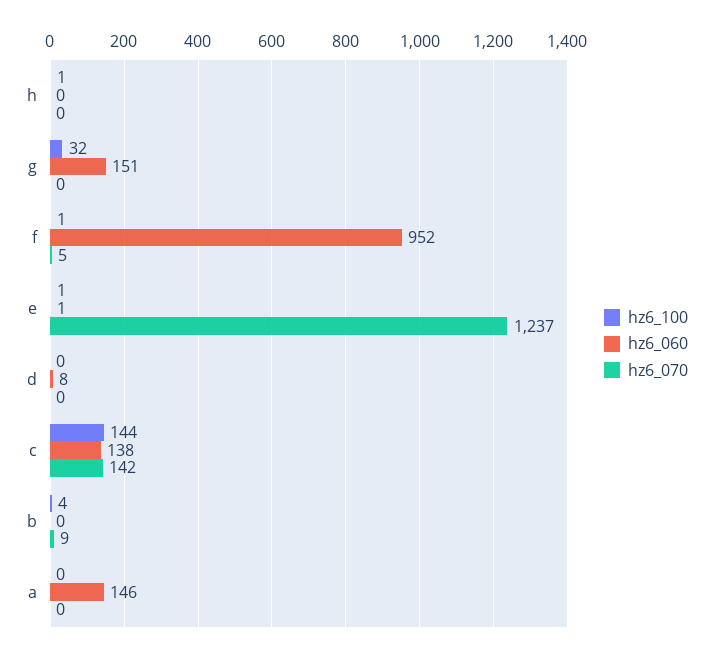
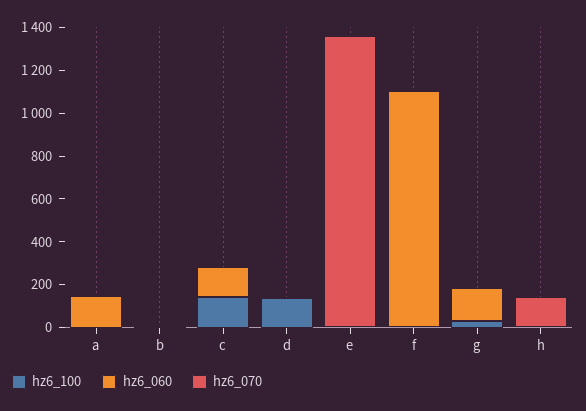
  {
    "hz6_100": {
      "h": 1,
      "g": 32,
      "f": 1,
      "e": 1,
-     "d": 0,
+     "d": 150,
      "c": 144,
      "b": 4,
      "a": 0
    },
    "hz6_060": {
      "h": 0,
      "g": 151,
-     "f": 952,
+     "f": 1100,
      "e": 1,
      "d": 8,
      "c": 138,
      "b": 0,
      "a": 146
    },
    "hz6_070": {
-     "h": 0,
+     "h": 150,
      "g": 0,
      "f": 5,
-     "e": 1237,
+     "e": 1350,
      "d": 0,
-     "c": 142,
+     "c": 0,
      "b": 9,
      "a": 0
    }
  }

